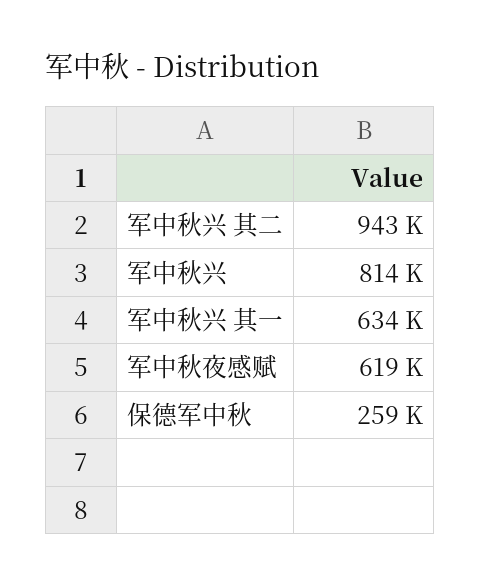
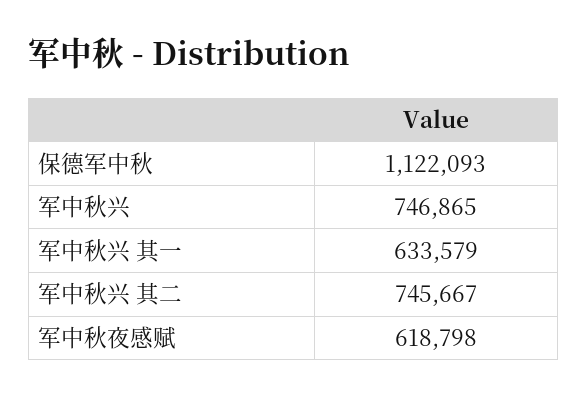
  {
-   "军中秋兴 其二": 943000,
+   "军中秋兴 其二": 745667,
-   "军中秋兴": 814000,
+   "军中秋兴": 746865,
    "军中秋兴 其一": 633579,
    "军中秋夜感赋": 618798,
-   "保德军中秋": 259000
+   "保德军中秋": 1122093
  }

